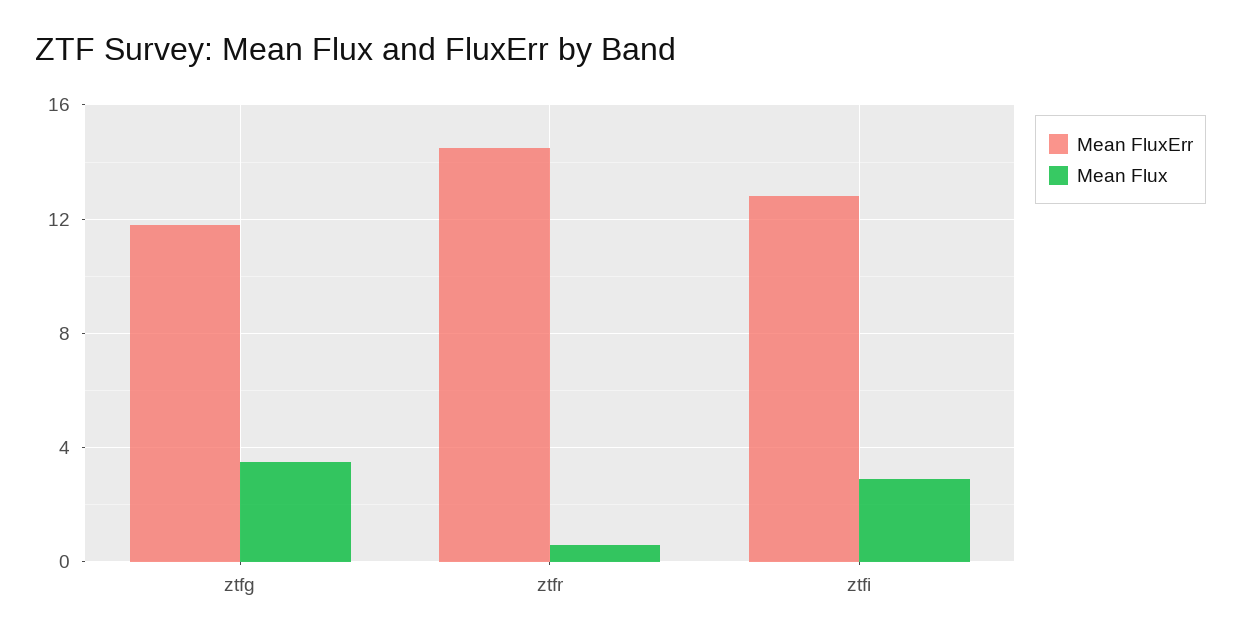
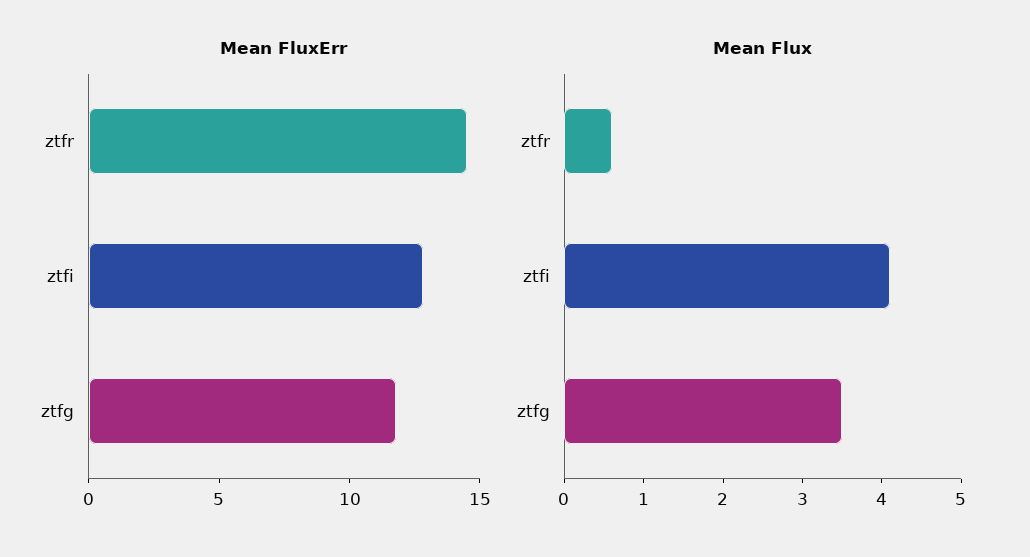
  {
    "Mean FluxErr": {
      "ztfg": 12,
      "ztfr": 14.5,
      "ztfi": 13
    },
    "Mean Flux": {
      "ztfg": 3.5,
      "ztfr": 0.5,
-     "ztfi": 3
+     "ztfi": 4
    }
  }

